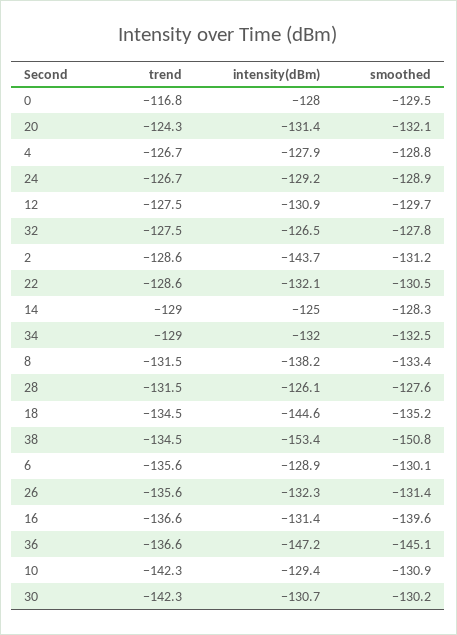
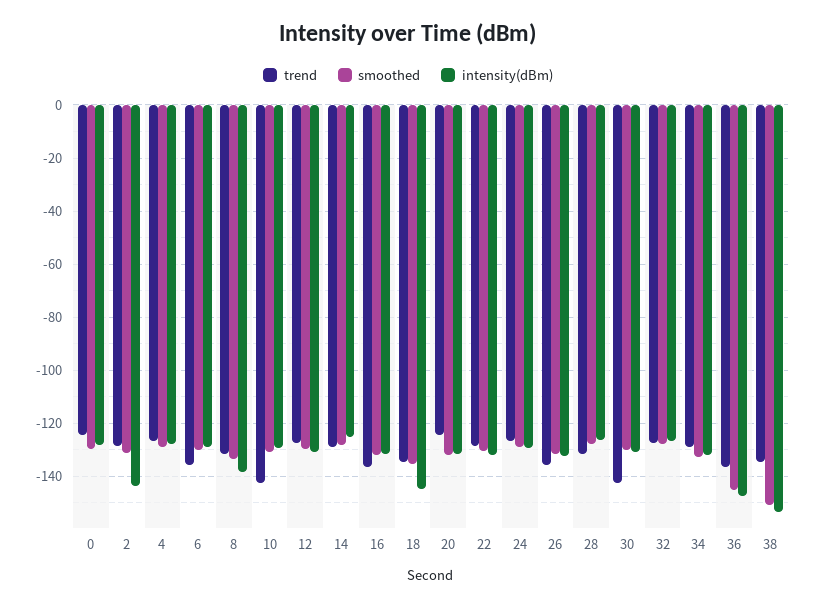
  {
    "trend": {
-     "0": -116.8,
+     "0": -125,
      "20": -124.3,
      "4": -126.7,
      "24": -126.7,
      "12": -127.5,
      "32": -127.5,
      "2": -128.6,
      "22": -128.6,
      "14": -129,
      "34": -129,
      "8": -131.5,
      "28": -131.5,
      "18": -134.5,
      "38": -134.5,
      "6": -135.6,
      "26": -135.6,
      "16": -136.6,
      "36": -136.6,
      "10": -142.3,
      "30": -142.3
    },
    "intensity(dBm)": {
      "0": -128,
      "20": -131.4,
      "4": -127.9,
      "24": -129.2,
      "12": -130.9,
      "32": -126.5,
      "2": -143.7,
      "22": -132.1,
      "14": -125,
      "34": -132,
      "8": -138.2,
      "28": -126.1,
      "18": -144.6,
      "38": -153.4,
      "6": -128.9,
      "26": -132.3,
      "16": -131.4,
      "36": -147.2,
      "10": -129.4,
      "30": -130.7
    },
    "smoothed": {
      "0": -129.5,
      "20": -132.1,
      "4": -128.8,
      "24": -128.9,
      "12": -129.7,
      "32": -127.8,
      "2": -131.2,
      "22": -130.5,
      "14": -128.3,
      "34": -132.5,
      "8": -133.4,
      "28": -127.6,
      "18": -135.2,
      "38": -150.8,
      "6": -130.1,
      "26": -131.4,
-     "16": -139.6,
+     "16": -132.5,
      "36": -145.1,
      "10": -130.9,
      "30": -130.2
    }
  }

